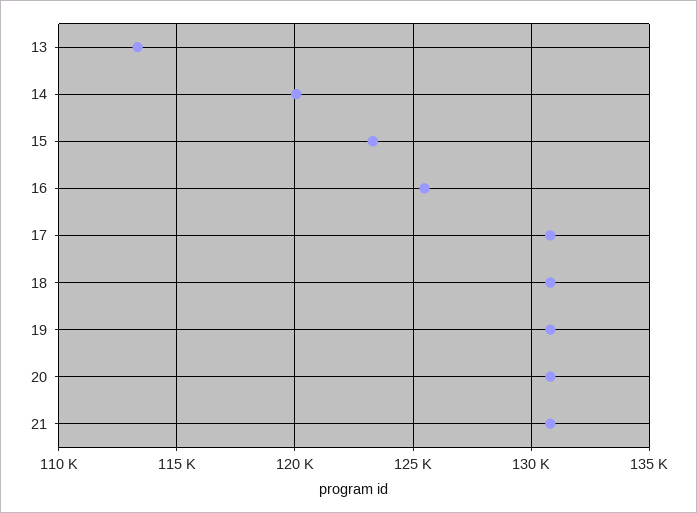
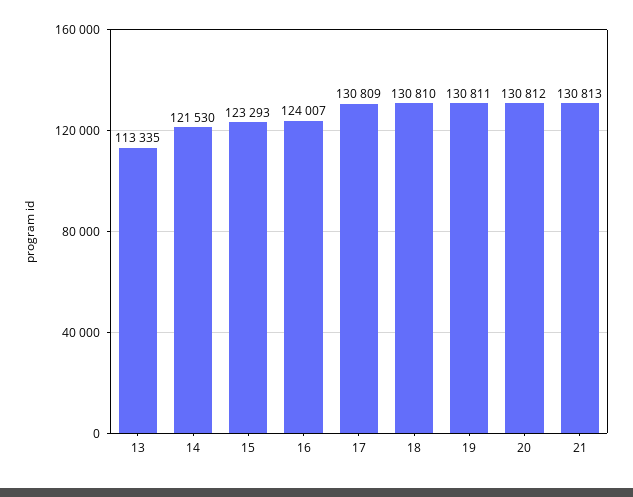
  {
    "13": 113335,
-   "14": 120000,
+   "14": 121530,
    "15": 123293,
-   "16": 125500,
+   "16": 124007,
    "17": 130809,
    "18": 130810,
    "19": 130811,
    "20": 130812,
    "21": 130813
  }

